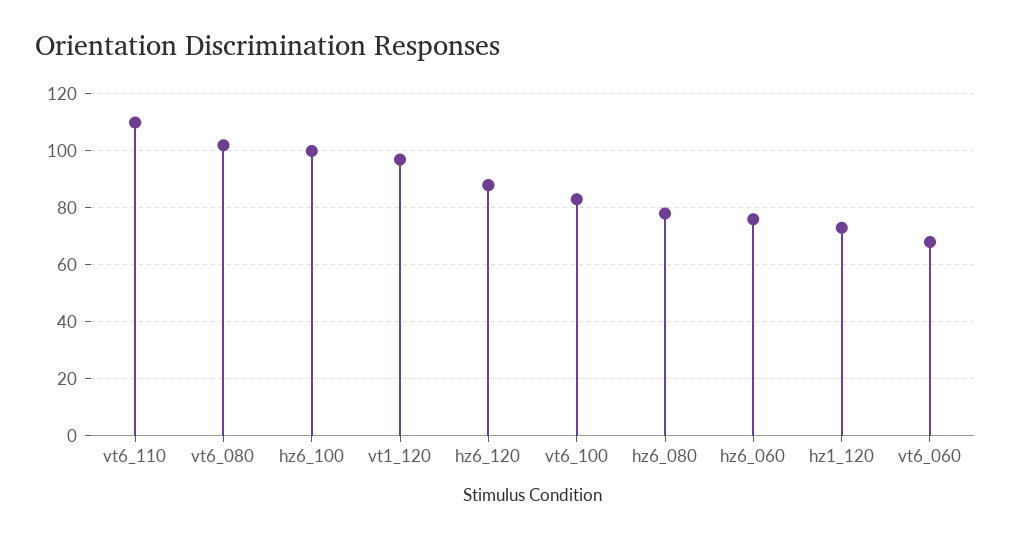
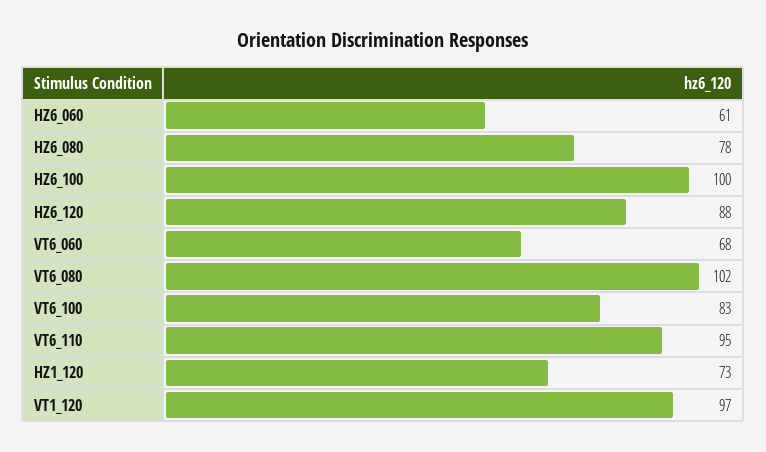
  {
-   "vt6_110": 110,
+   "vt6_110": 95,
    "vt6_080": 102,
    "hz6_100": 100,
    "vt1_120": 97,
    "hz6_120": 88,
    "vt6_100": 83,
    "hz6_080": 78,
-   "hz6_060": 75,
+   "hz6_060": 61,
    "hz1_120": 73,
    "vt6_060": 68
  }

